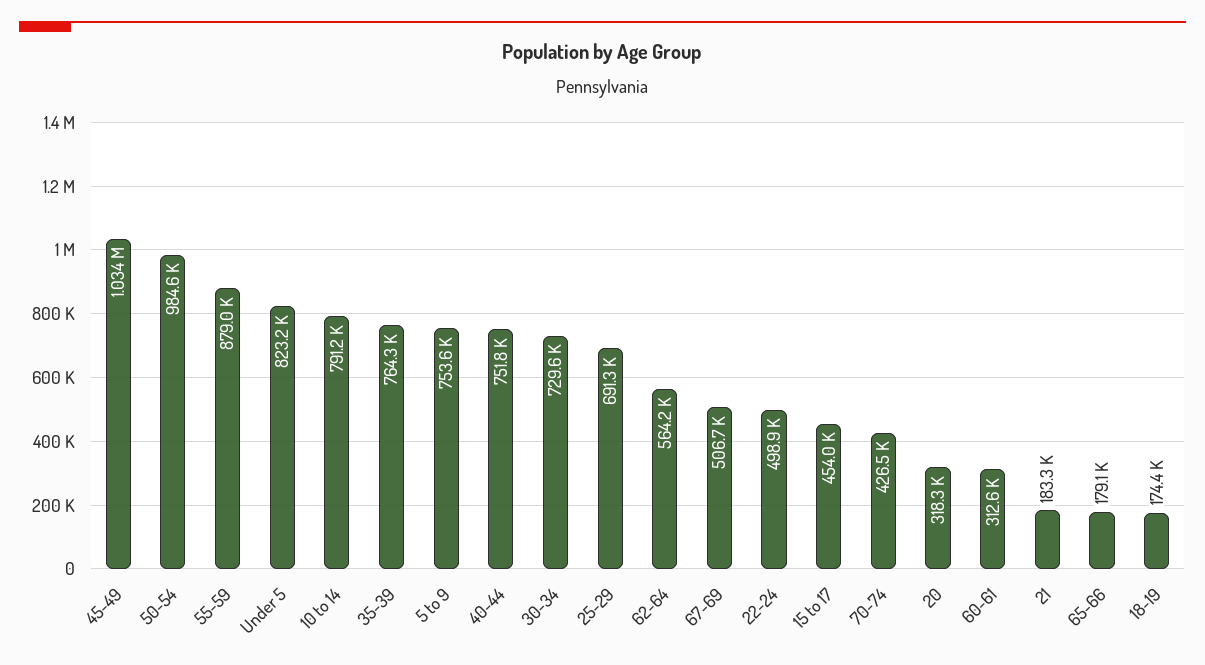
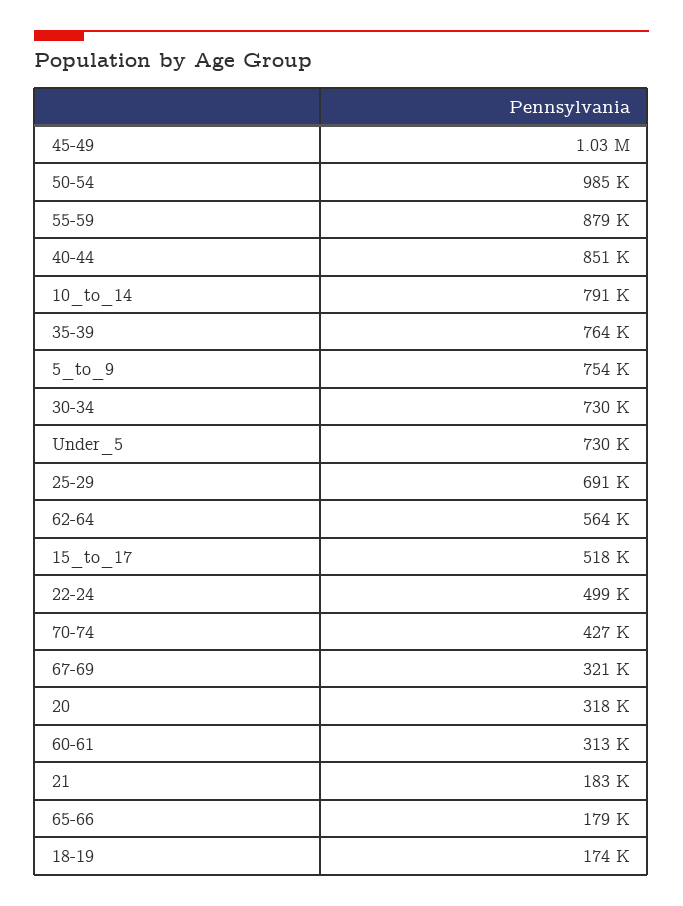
  {
    "45-49": 1034000,
    "50-54": 984600,
    "55-59": 879000,
-   "Under 5": 823200,
+   "Under 5": 730000,
    "10 to 14": 791200,
    "35-39": 764300,
    "5 to 9": 753600,
-   "40-44": 751800,
+   "40-44": 851000,
    "30-34": 729600,
    "25-29": 691300,
    "62-64": 564200,
-   "67-69": 506700,
+   "67-69": 321000,
    "22-24": 498900,
-   "15 to 17": 454000,
+   "15 to 17": 518000,
    "70-74": 426500,
    "20": 318300,
    "60-61": 312600,
    "21": 183300,
    "65-66": 179100,
    "18-19": 174400
  }

